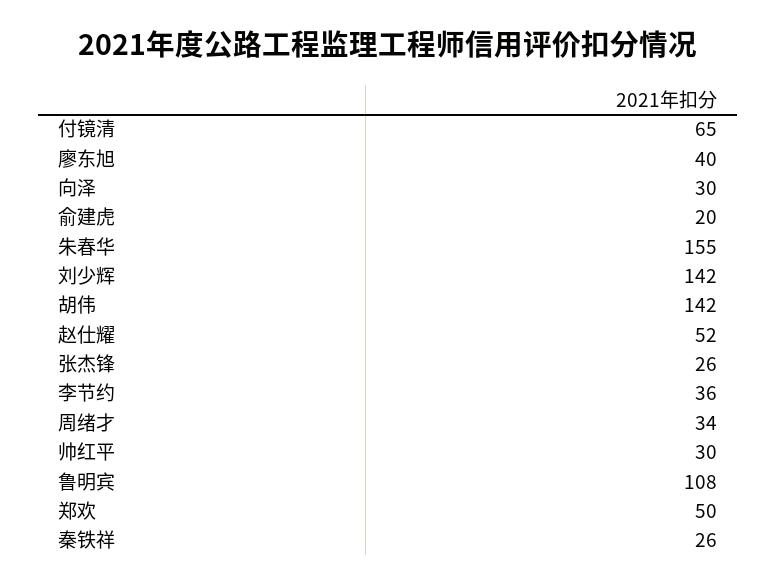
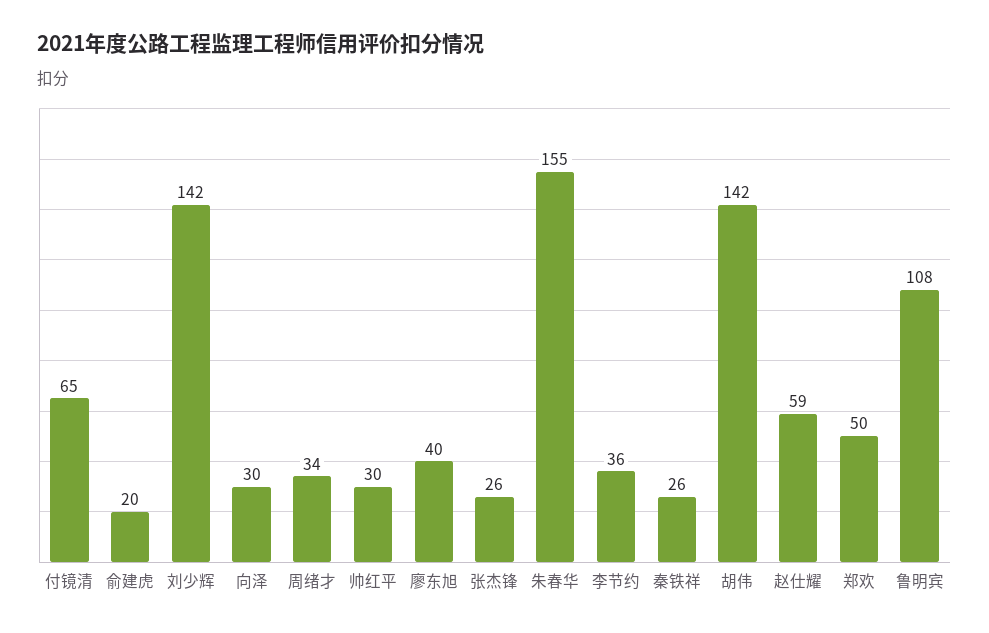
  {
    "付镜清": 65,
    "廖东旭": 40,
    "向泽": 30,
    "俞建虎": 20,
    "朱春华": 155,
    "刘少辉": 142,
    "胡伟": 142,
-   "赵仕耀": 52,
+   "赵仕耀": 59,
    "张杰锋": 26,
    "李节约": 36,
    "周绪才": 34,
    "帅红平": 30,
    "鲁明宾": 108,
    "郑欢": 50,
    "秦铁祥": 26
  }

